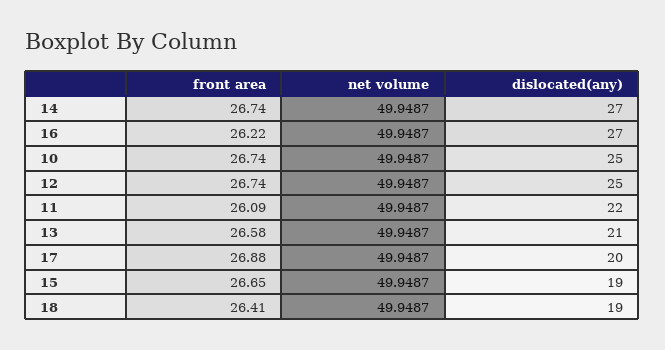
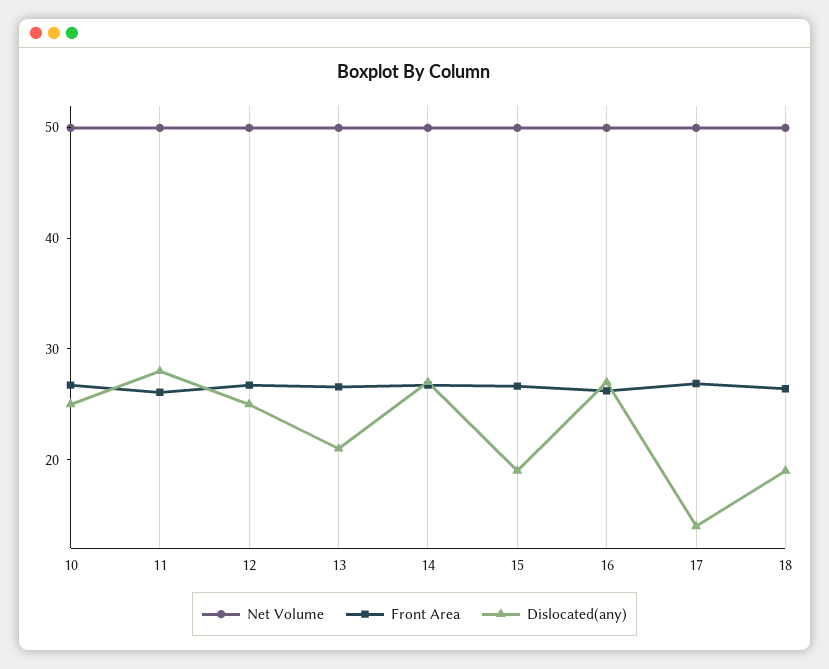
  {
    "front area": {
      "14": 26.74,
      "16": 26.22,
      "10": 26.74,
      "12": 26.74,
      "11": 26.09,
      "13": 26.58,
      "17": 26.88,
      "15": 26.65,
      "18": 26.41
    },
    "net volume": {
      "14": 49.9487,
      "16": 49.9487,
      "10": 49.9487,
      "12": 49.9487,
      "11": 49.9487,
      "13": 49.9487,
      "17": 49.9487,
      "15": 49.9487,
      "18": 49.9487
    },
    "dislocated(any)": {
      "14": 27,
      "16": 27,
      "10": 25,
      "12": 25,
-     "11": 22,
+     "11": 28,
      "13": 21,
-     "17": 20,
+     "17": 14,
      "15": 19,
      "18": 19
    }
  }

